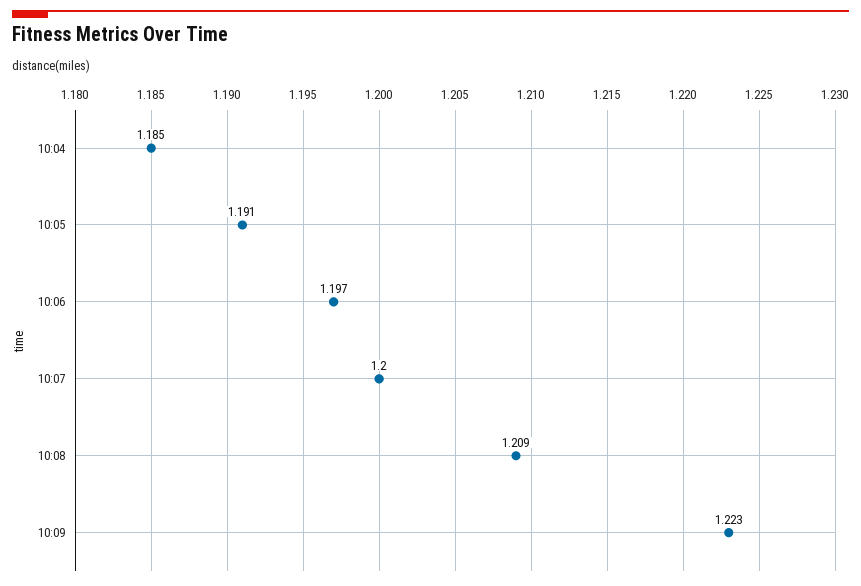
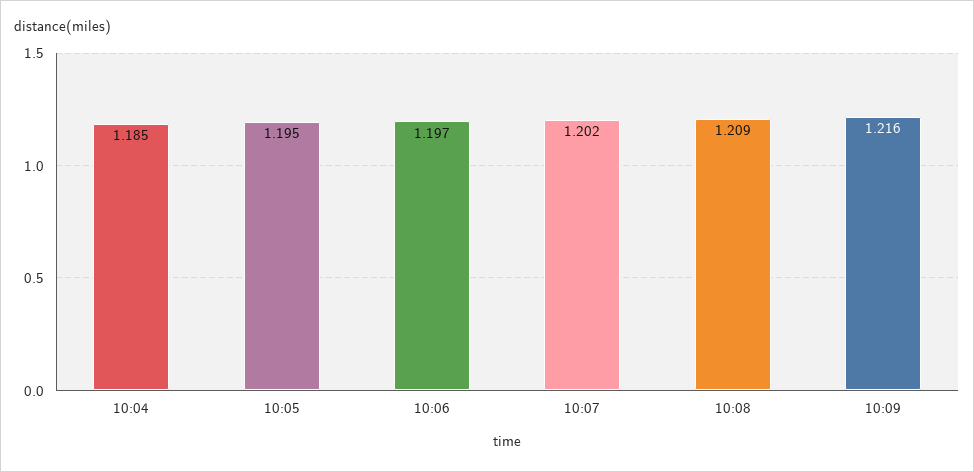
  {
    "10:04": 1.185,
-   "10:05": 1.191,
+   "10:05": 1.195,
    "10:06": 1.197,
-   "10:07": 1.2,
+   "10:07": 1.202,
    "10:08": 1.209,
-   "10:09": 1.223
+   "10:09": 1.216
  }

